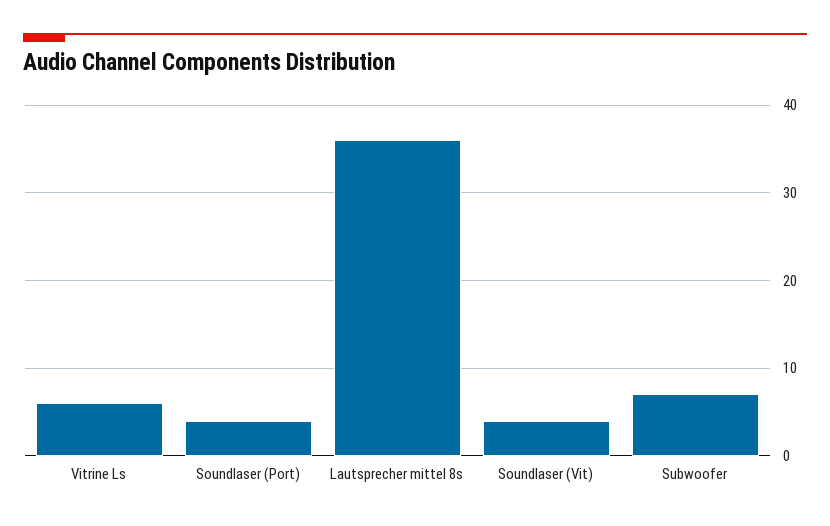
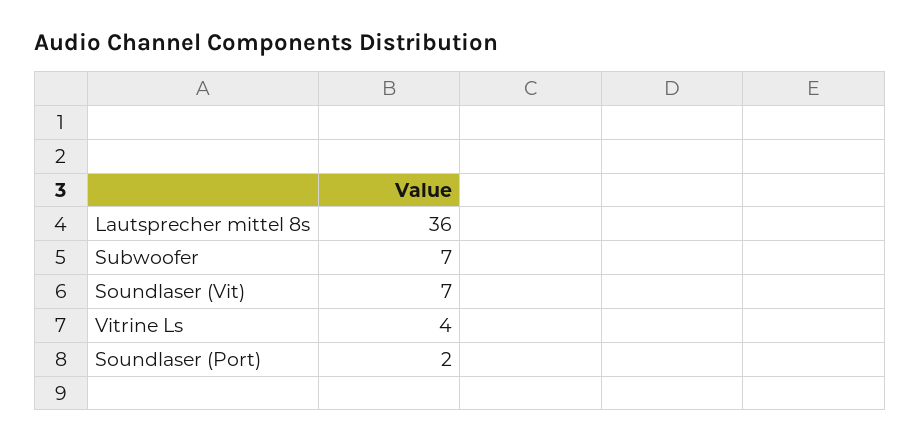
  {
-   "Vitrine Ls": 6,
+   "Vitrine Ls": 4,
-   "Soundlaser (Port)": 4,
+   "Soundlaser (Port)": 2,
    "Lautsprecher mittel 8s": 36,
-   "Soundlaser (Vit)": 4,
+   "Soundlaser (Vit)": 7,
    "Subwoofer": 7
  }

